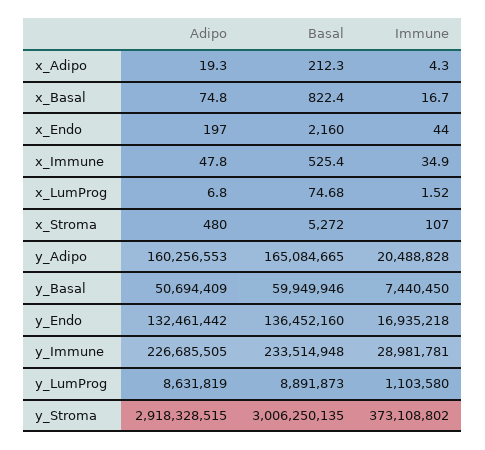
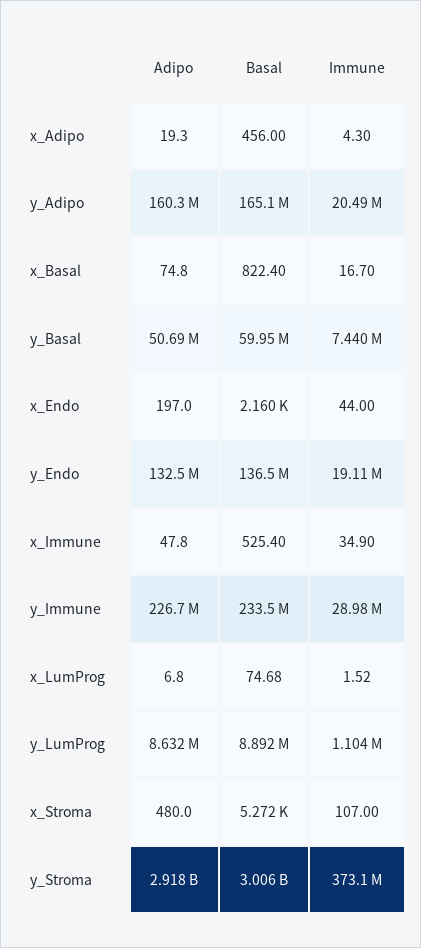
  {
    "Adipo": {
      "x_Adipo": 19.3,
      "x_Basal": 74.8,
      "x_Endo": 197,
      "x_Immune": 47.8,
      "x_LumProg": 6.8,
      "x_Stroma": 480,
      "y_Adipo": 160256553,
      "y_Basal": 50694409,
      "y_Endo": 132461442,
      "y_Immune": 226685505,
      "y_LumProg": 8631819,
      "y_Stroma": 2918328515
    },
    "Basal": {
-     "x_Adipo": 212.3,
+     "x_Adipo": 456,
      "x_Basal": 822.4,
      "x_Endo": 2160,
      "x_Immune": 525.4,
      "x_LumProg": 74.68,
      "x_Stroma": 5272,
      "y_Adipo": 165084665,
      "y_Basal": 59949946,
      "y_Endo": 136452160,
      "y_Immune": 233514948,
      "y_LumProg": 8891873,
      "y_Stroma": 3006250135
    },
    "Immune": {
      "x_Adipo": 4.3,
      "x_Basal": 16.7,
      "x_Endo": 44,
      "x_Immune": 34.9,
      "x_LumProg": 1.52,
      "x_Stroma": 107,
      "y_Adipo": 20488828,
      "y_Basal": 7440450,
-     "y_Endo": 16935218,
+     "y_Endo": 19110000,
      "y_Immune": 28981781,
      "y_LumProg": 1103580,
      "y_Stroma": 373108802
    }
  }

